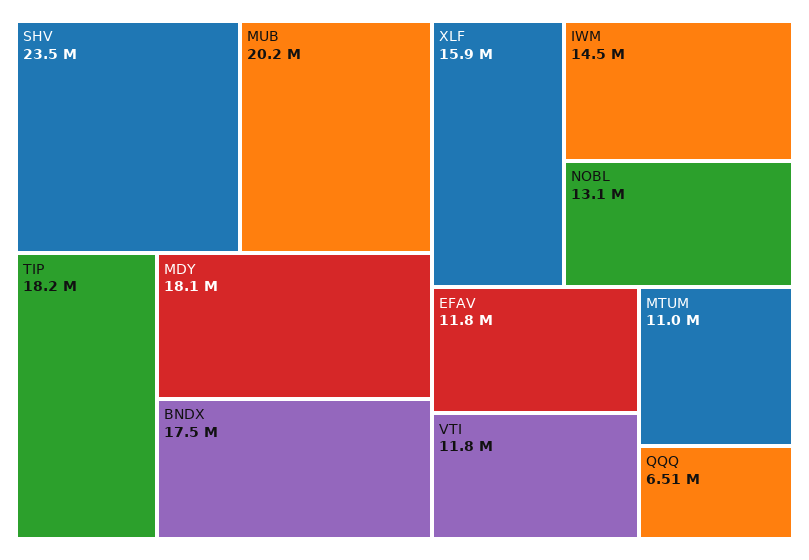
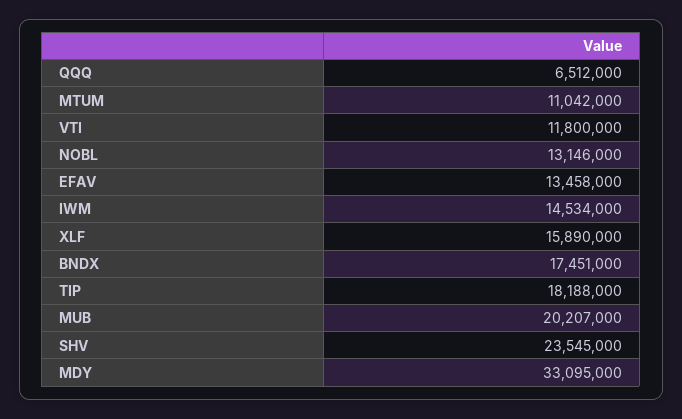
  {
    "SHV": 23545000,
    "MUB": 20207000,
    "TIP": 18188000,
-   "MDY": 18100000,
+   "MDY": 33095000,
    "BNDX": 17451000,
    "XLF": 15890000,
    "IWM": 14534000,
    "NOBL": 13146000,
-   "EFAV": 11800000,
+   "EFAV": 13458000,
    "VTI": 11800000,
    "MTUM": 11042000,
    "QQQ": 6512000
  }

